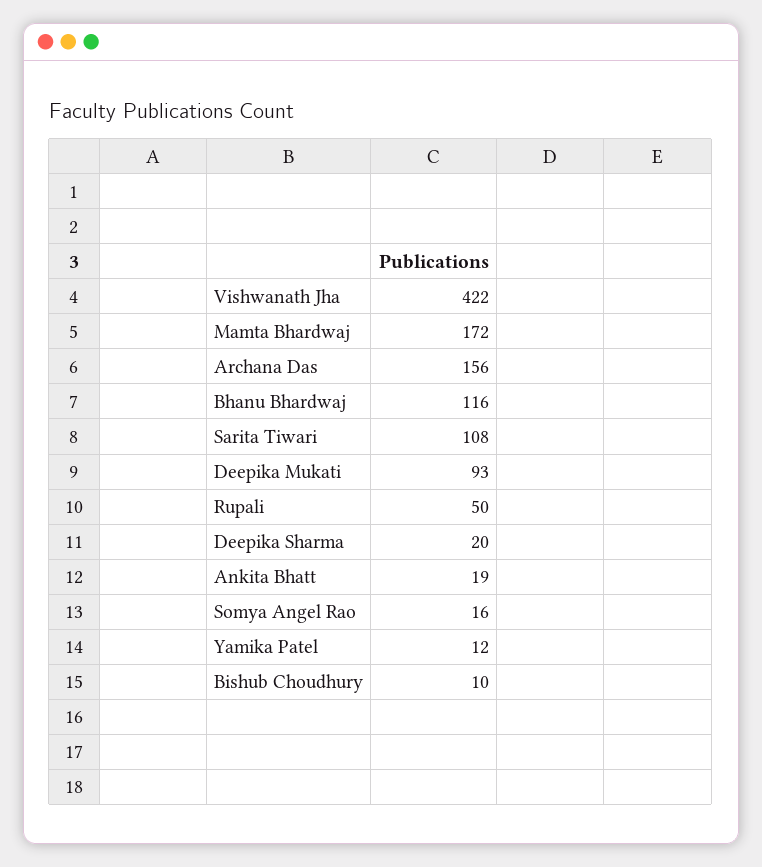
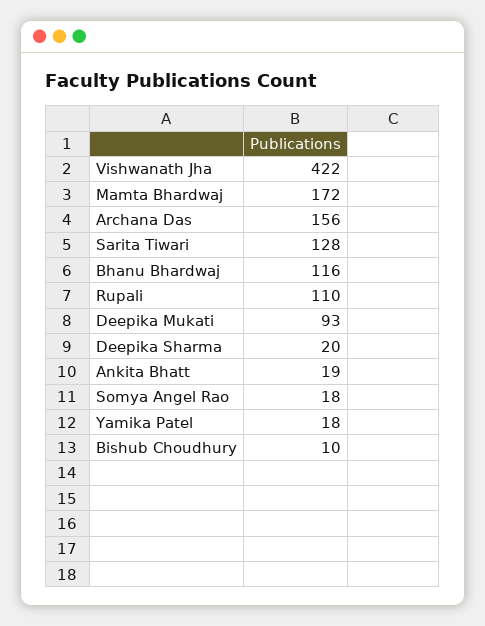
  {
    "Vishwanath Jha": 422,
    "Mamta Bhardwaj": 172,
    "Archana Das": 156,
    "Bhanu Bhardwaj": 116,
-   "Sarita Tiwari": 108,
+   "Sarita Tiwari": 128,
    "Deepika Mukati": 93,
-   "Rupali": 50,
+   "Rupali": 110,
    "Deepika Sharma": 20,
    "Ankita Bhatt": 19,
-   "Somya Angel Rao": 16,
+   "Somya Angel Rao": 18,
-   "Yamika Patel": 12,
+   "Yamika Patel": 18,
    "Bishub Choudhury": 10
  }

